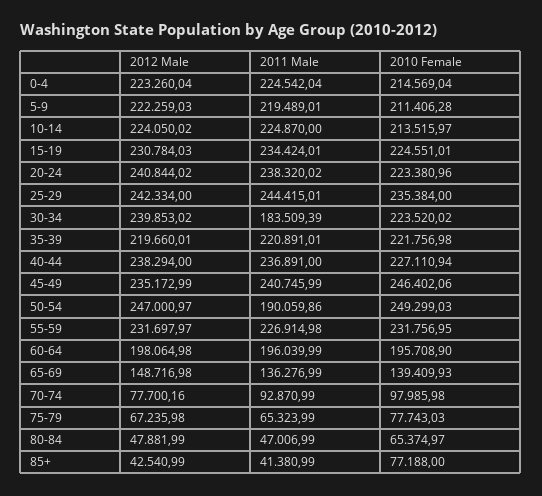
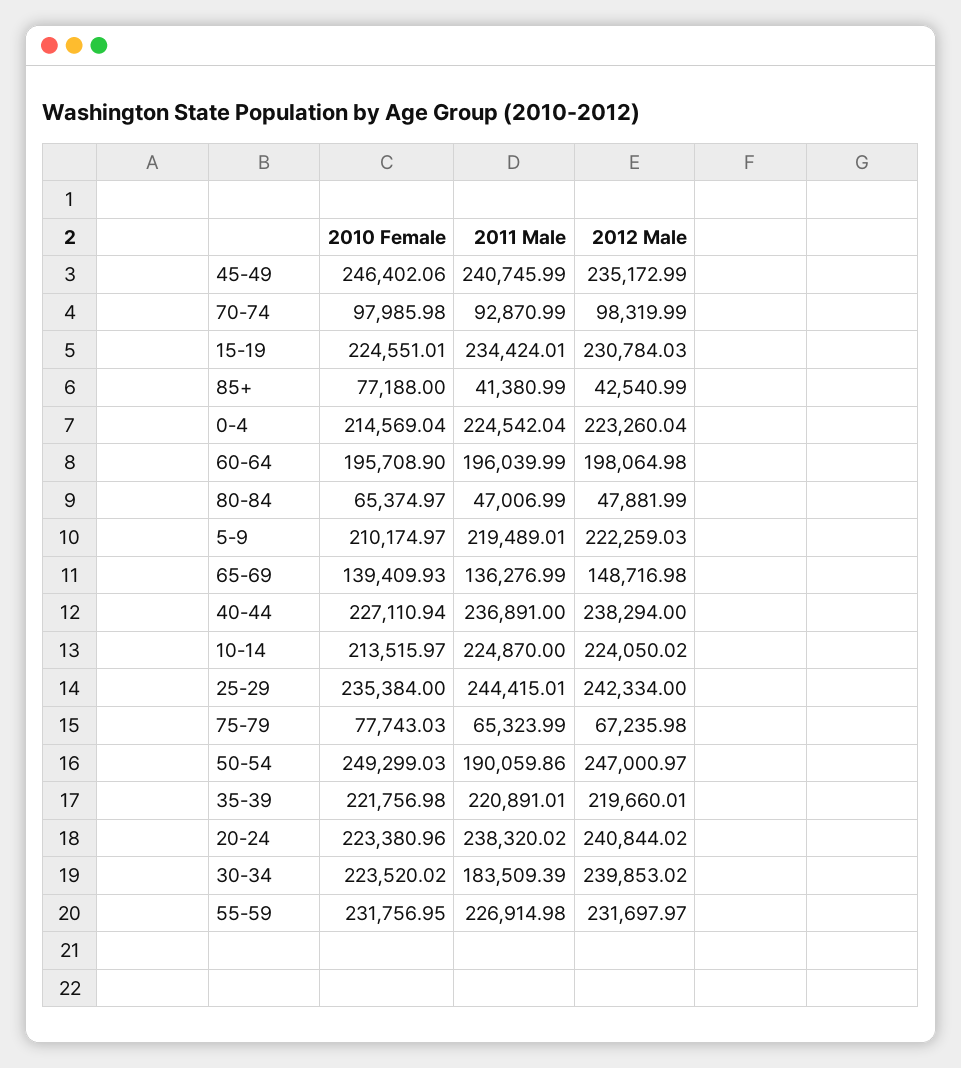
  {
    "2012 Male": {
      "0-4": 223260.04,
      "5-9": 222259.03,
      "10-14": 224050.02,
      "15-19": 230784.03,
      "20-24": 240844.02,
      "25-29": 242334,
      "30-34": 239853.02,
      "35-39": 219660.01,
      "40-44": 238294,
      "45-49": 235172.99,
      "50-54": 247000.97,
      "55-59": 231697.97,
      "60-64": 198064.98,
      "65-69": 148716.98,
-     "70-74": 77700.16,
+     "70-74": 98319.99,
      "75-79": 67235.98,
      "80-84": 47881.99,
      "85+": 42540.99
    },
    "2011 Male": {
      "0-4": 224542.04,
      "5-9": 219489.01,
      "10-14": 224870,
      "15-19": 234424.01,
      "20-24": 238320.02,
      "25-29": 244415.01,
      "30-34": 183509.39,
      "35-39": 220891.01,
      "40-44": 236891,
      "45-49": 240745.99,
      "50-54": 190059.86,
      "55-59": 226914.98,
      "60-64": 196039.99,
      "65-69": 136276.99,
      "70-74": 92870.99,
      "75-79": 65323.99,
      "80-84": 47006.99,
      "85+": 41380.99
    },
    "2010 Female": {
      "0-4": 214569.04,
-     "5-9": 211406.28,
+     "5-9": 210174.97,
      "10-14": 213515.97,
      "15-19": 224551.01,
      "20-24": 223380.96,
      "25-29": 235384,
      "30-34": 223520.02,
      "35-39": 221756.98,
      "40-44": 227110.94,
      "45-49": 246402.06,
      "50-54": 249299.03,
      "55-59": 231756.95,
      "60-64": 195708.9,
      "65-69": 139409.93,
      "70-74": 97985.98,
      "75-79": 77743.03,
      "80-84": 65374.97,
      "85+": 77188
    }
  }

